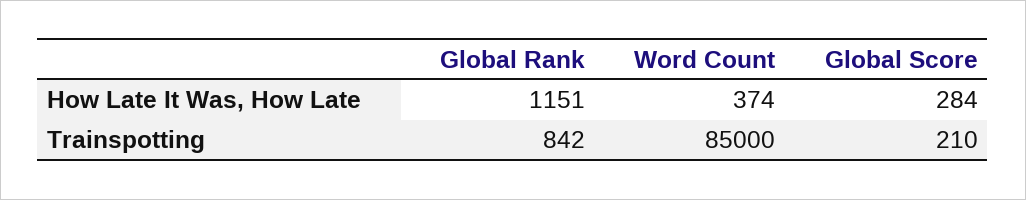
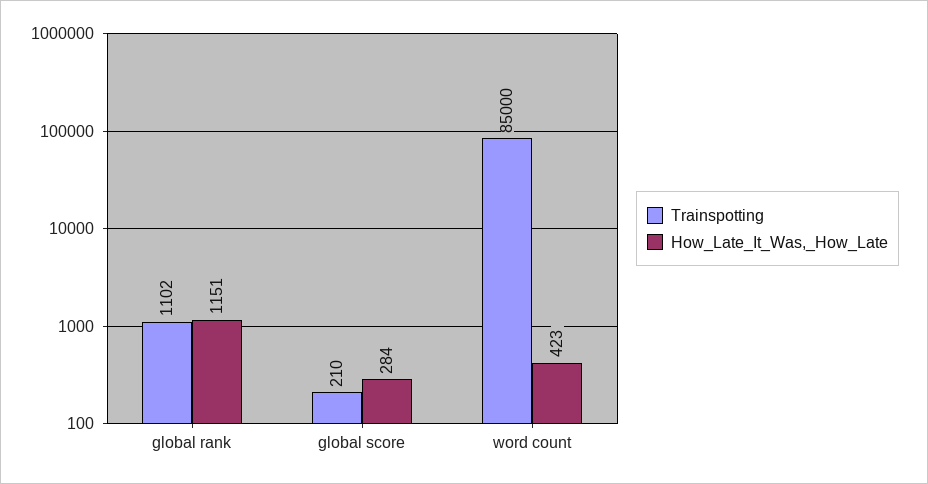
  {
    "How Late It Was, How Late": {
      "Global Rank": 1151,
-     "Word Count": 374,
+     "Word Count": 423,
      "Global Score": 284
    },
    "Trainspotting": {
-     "Global Rank": 842,
+     "Global Rank": 1102,
      "Word Count": 85000,
      "Global Score": 210
    }
  }

